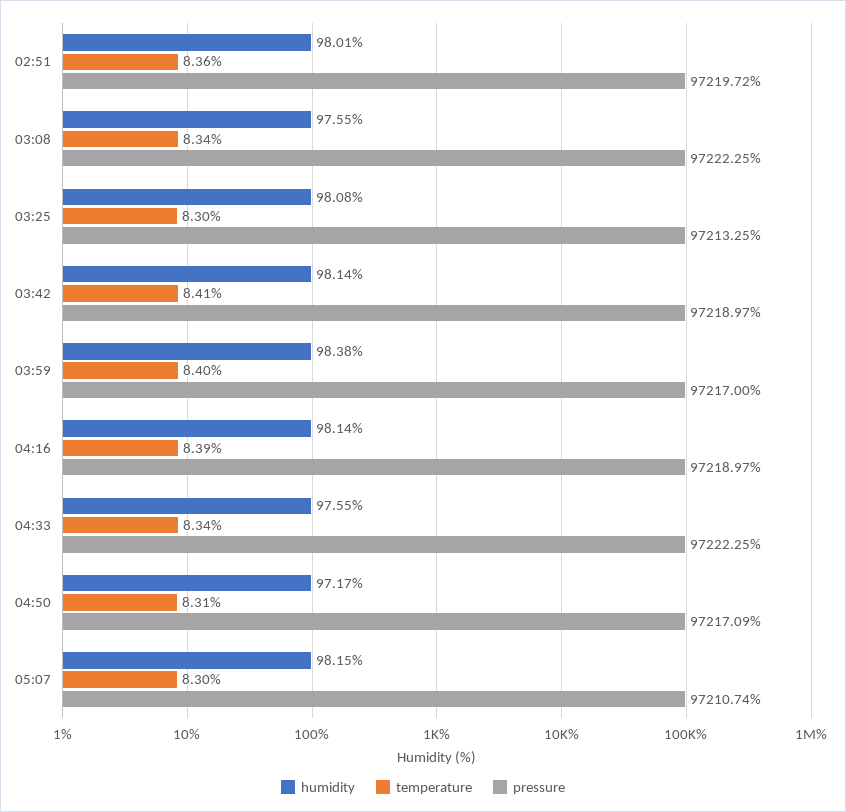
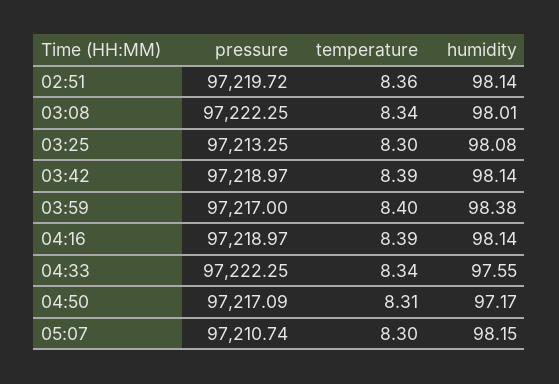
  {
    "humidity": {
-     "02:51": 98.01,
+     "02:51": 98.14,
-     "03:08": 97.55,
+     "03:08": 98.01,
      "03:25": 98.08,
      "03:42": 98.14,
      "03:59": 98.38,
      "04:16": 98.14,
      "04:33": 97.55,
      "04:50": 97.17,
      "05:07": 98.15
    },
    "temperature": {
      "02:51": 8.36,
      "03:08": 8.34,
      "03:25": 8.3,
-     "03:42": 8.41,
+     "03:42": 8.39,
      "03:59": 8.4,
      "04:16": 8.39,
      "04:33": 8.34,
      "04:50": 8.31,
      "05:07": 8.3
    },
    "pressure": {
      "02:51": 97219.72,
      "03:08": 97222.25,
      "03:25": 97213.25,
      "03:42": 97218.97,
      "03:59": 97217,
      "04:16": 97218.97,
      "04:33": 97222.25,
      "04:50": 97217.09,
      "05:07": 97210.74
    }
  }

